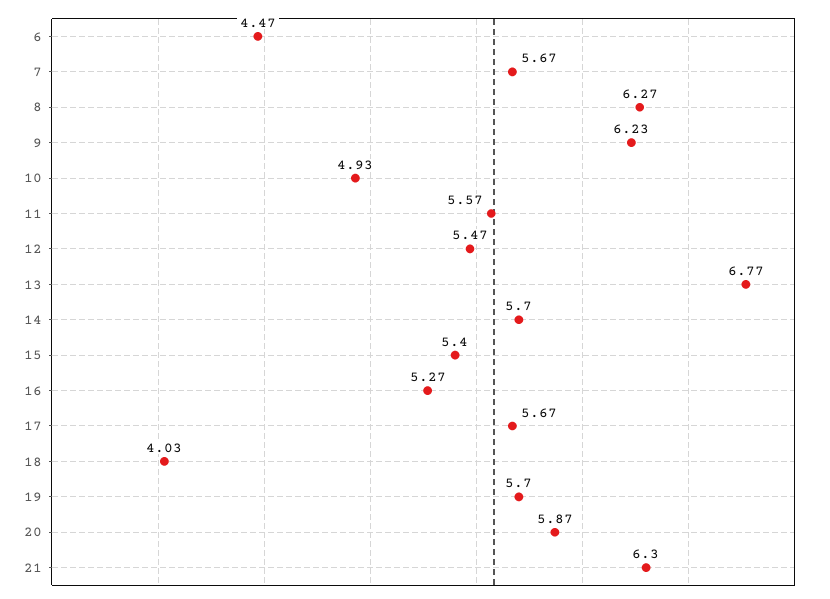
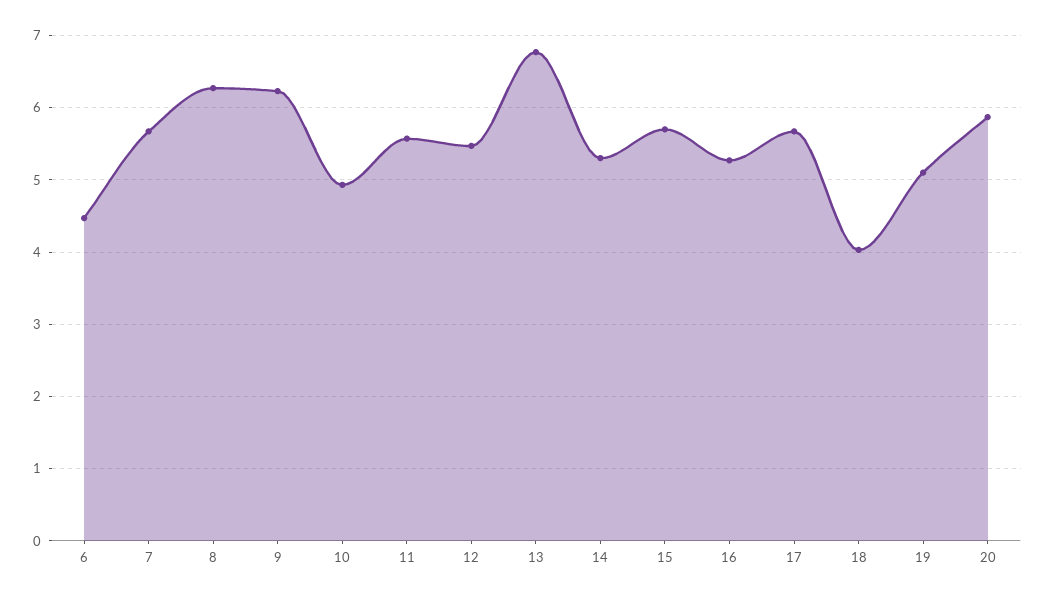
  {
    "6": 4.47,
    "7": 5.67,
    "8": 6.27,
    "9": 6.23,
    "10": 4.93,
    "11": 5.57,
    "12": 5.47,
    "13": 6.77,
-   "14": 5.7,
+   "14": 5.3,
-   "15": 5.4,
+   "15": 5.7,
    "16": 5.27,
    "17": 5.67,
    "18": 4.03,
-   "19": 5.7,
+   "19": 5.1,
-   "20": 5.87,
+   "20": 5.87
-   "21": 6.3
  }

